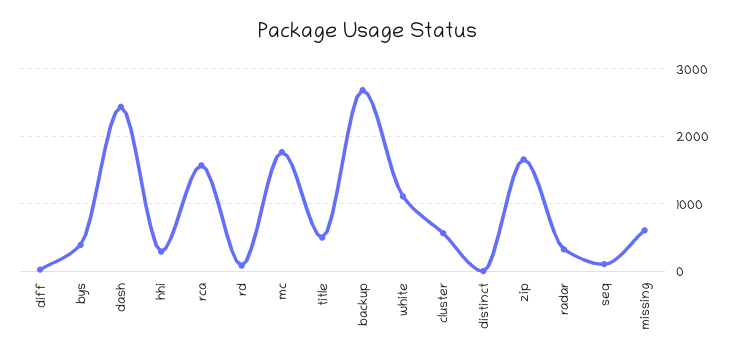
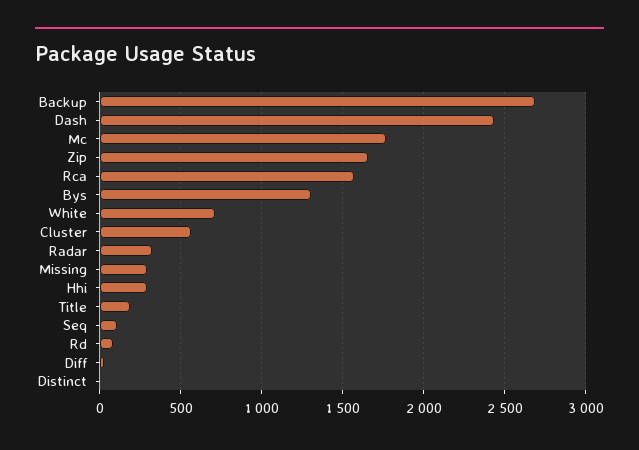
  {
    "diff": 50,
-   "bys": 400,
+   "bys": 1300,
    "dash": 2450,
    "hhi": 300,
    "rca": 1550,
    "rd": 100,
    "mc": 1750,
-   "title": 500,
+   "title": 200,
    "backup": 2700,
-   "white": 1100,
+   "white": 700,
    "cluster": 550,
    "distinct": 0,
    "zip": 1650,
    "radar": 350,
    "seq": 100,
-   "missing": 600
+   "missing": 300
  }

